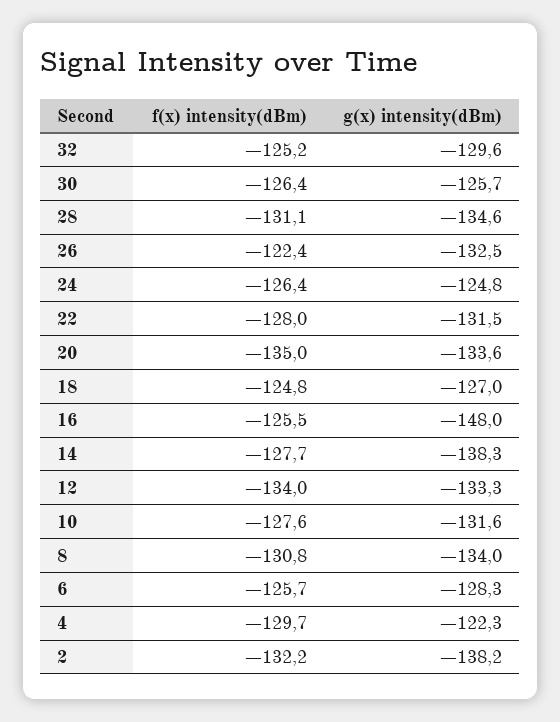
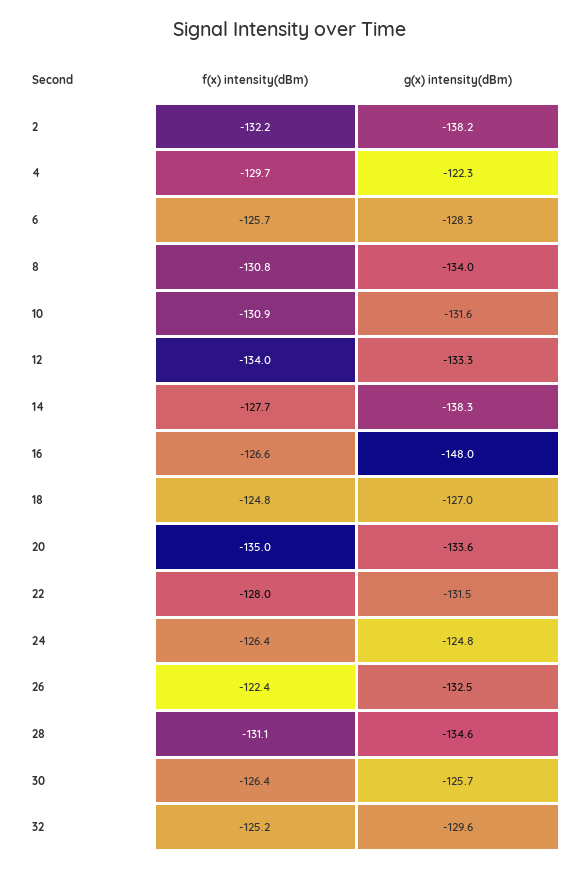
  {
    "f(x) intensity(dBm)": {
      "32": -125.2,
      "30": -126.4,
      "28": -131.1,
      "26": -122.4,
      "24": -126.4,
      "22": -128,
      "20": -135,
      "18": -124.8,
-     "16": -125.5,
+     "16": -126.6,
      "14": -127.7,
      "12": -134,
-     "10": -127.6,
+     "10": -130.9,
      "8": -130.8,
      "6": -125.7,
      "4": -129.7,
      "2": -132.2
    },
    "g(x) intensity(dBm)": {
      "32": -129.6,
      "30": -125.7,
      "28": -134.6,
      "26": -132.5,
      "24": -124.8,
      "22": -131.5,
      "20": -133.6,
      "18": -127,
      "16": -148,
      "14": -138.3,
      "12": -133.3,
      "10": -131.6,
      "8": -134,
      "6": -128.3,
      "4": -122.3,
      "2": -138.2
    }
  }

